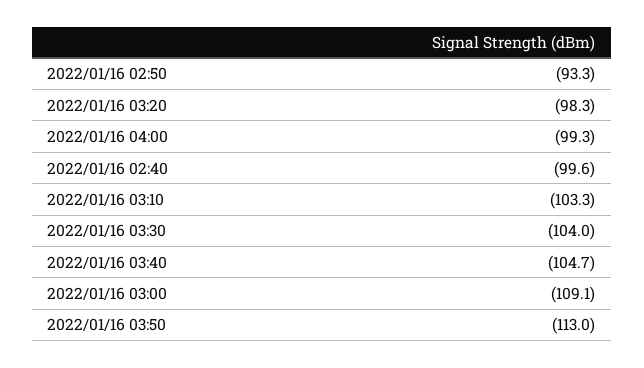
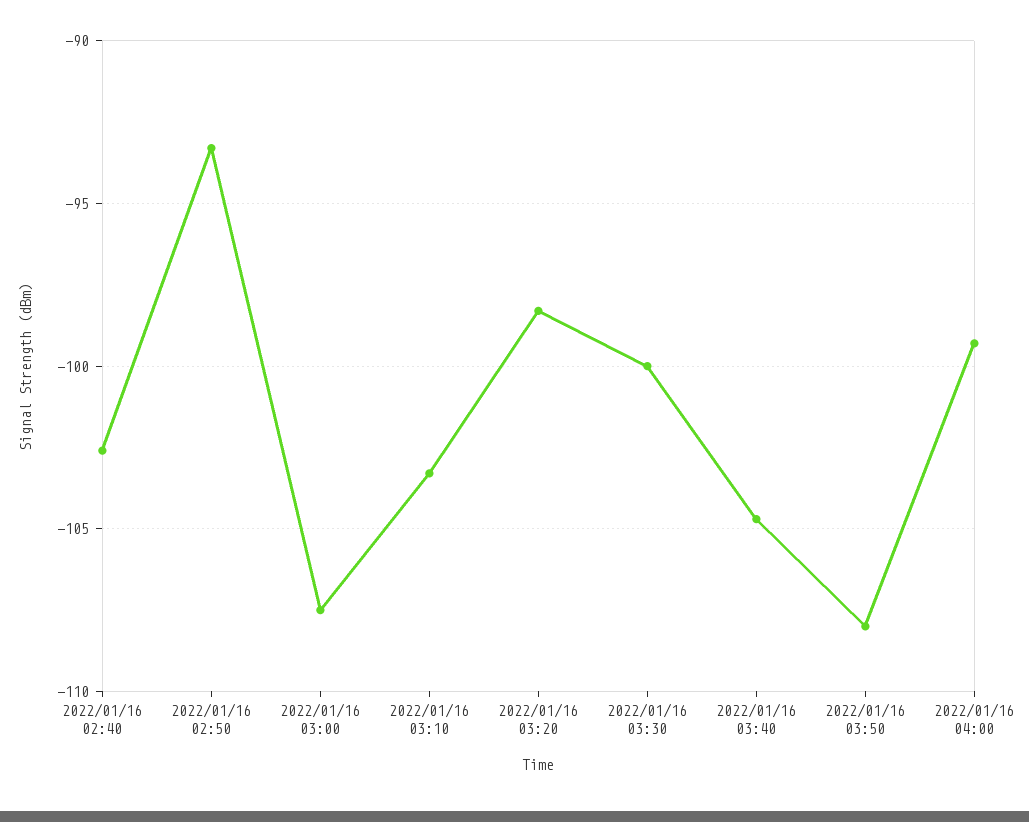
  {
    "2022/01/16 02:50": -93.3,
    "2022/01/16 03:20": -98.3,
    "2022/01/16 04:00": -99.3,
-   "2022/01/16 02:40": -99.6,
+   "2022/01/16 02:40": -102.5,
    "2022/01/16 03:10": -103.3,
-   "2022/01/16 03:30": -104,
+   "2022/01/16 03:30": -100,
    "2022/01/16 03:40": -104.7,
-   "2022/01/16 03:00": -109.1,
+   "2022/01/16 03:00": -107.5,
-   "2022/01/16 03:50": -113
+   "2022/01/16 03:50": -108
  }

